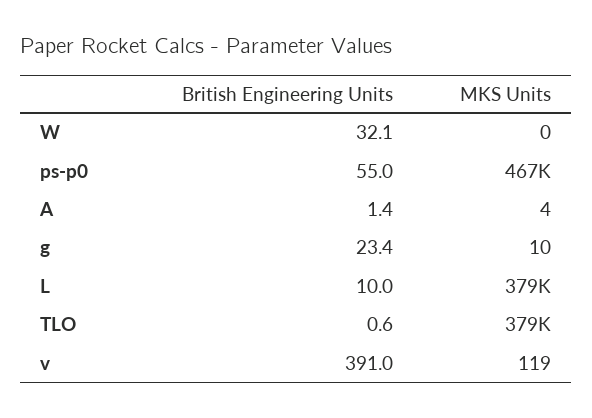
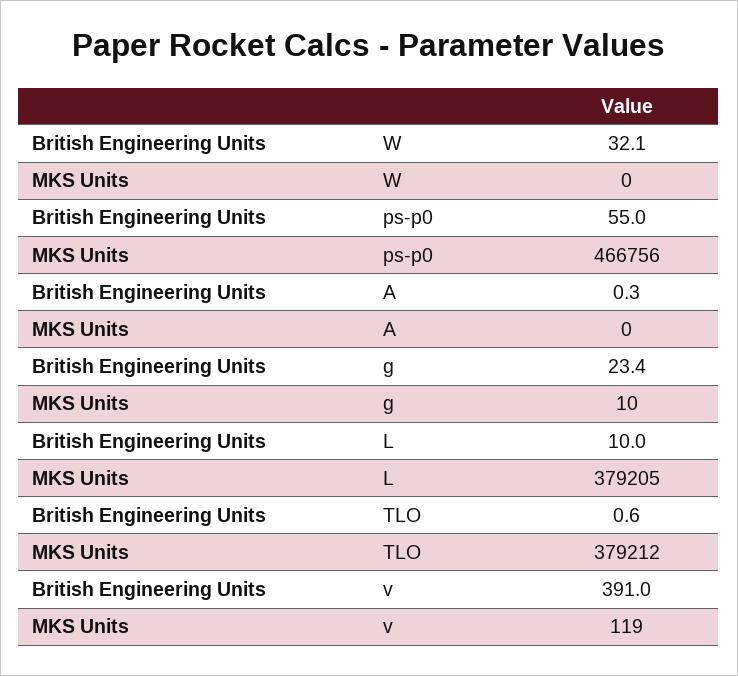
  {
    "British Engineering Units": {
      "W": 32.1,
      "ps-p0": 55,
-     "A": 1.4,
+     "A": 0.3,
      "g": 23.4,
      "L": 10,
      "TLO": 0.6,
      "v": 391
    },
    "MKS Units": {
      "W": 0,
      "ps-p0": 466756,
-     "A": 4,
+     "A": 0,
      "g": 10,
      "L": 379205,
      "TLO": 379212,
      "v": 119
    }
  }

